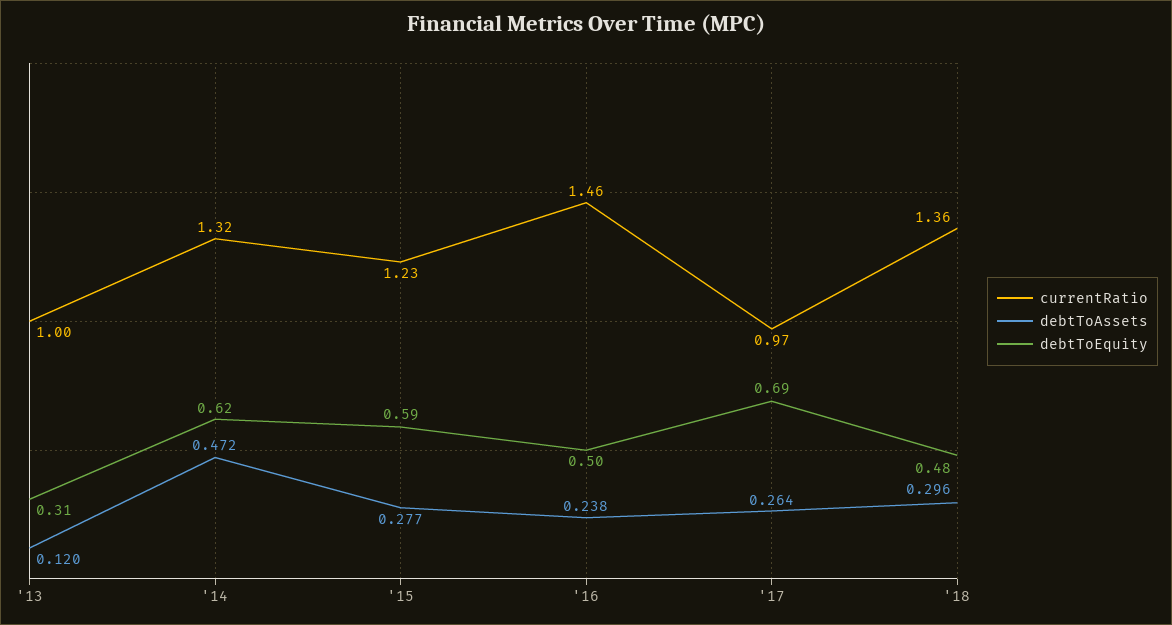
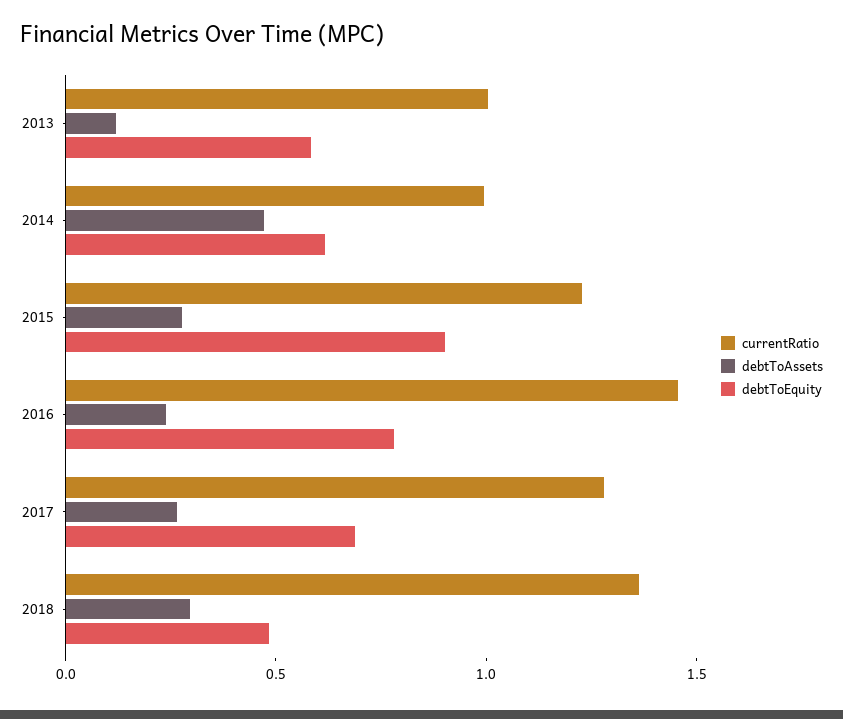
  {
    "currentRatio": {
      "'13": 1,
-     "'14": 1.32,
+     "'14": 1,
      "'15": 1.23,
      "'16": 1.46,
-     "'17": 0.97,
+     "'17": 1.3,
      "'18": 1.36
    },
    "debtToAssets": {
      "'13": 0.12,
      "'14": 0.472,
      "'15": 0.277,
      "'16": 0.238,
      "'17": 0.264,
      "'18": 0.296
    },
    "debtToEquity": {
-     "'13": 0.31,
+     "'13": 0.6,
      "'14": 0.62,
-     "'15": 0.59,
+     "'15": 0.9,
-     "'16": 0.5,
+     "'16": 0.8,
      "'17": 0.69,
      "'18": 0.48
    }
  }

